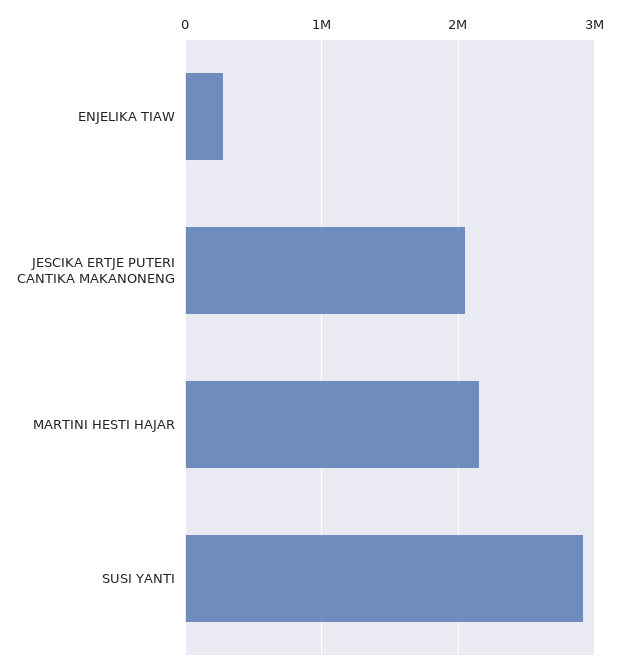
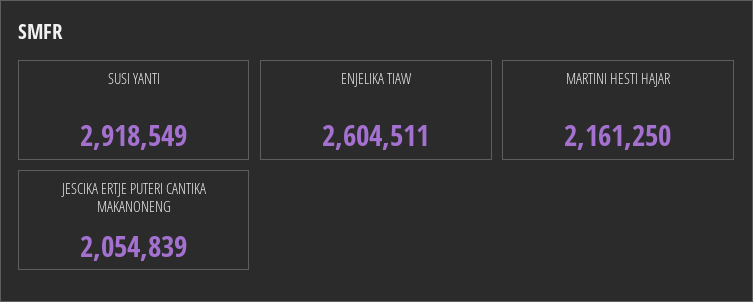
  {
-   "ENJELIKA TIAW": 300000,
+   "ENJELIKA TIAW": 2604511,
    "JESCIKA ERTJE PUTERI CANTIKA MAKANONENG": 2054839,
    "MARTINI HESTI HAJAR": 2161250,
    "SUSI YANTI": 2918549
  }

